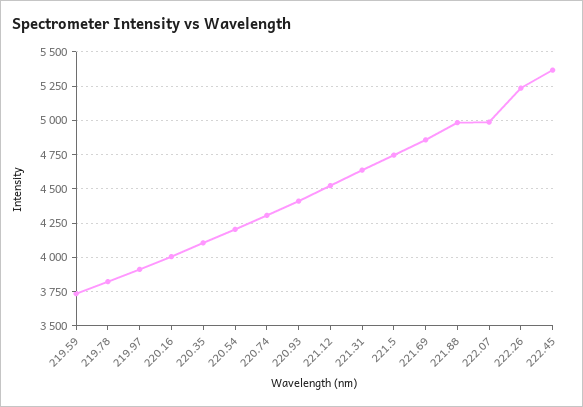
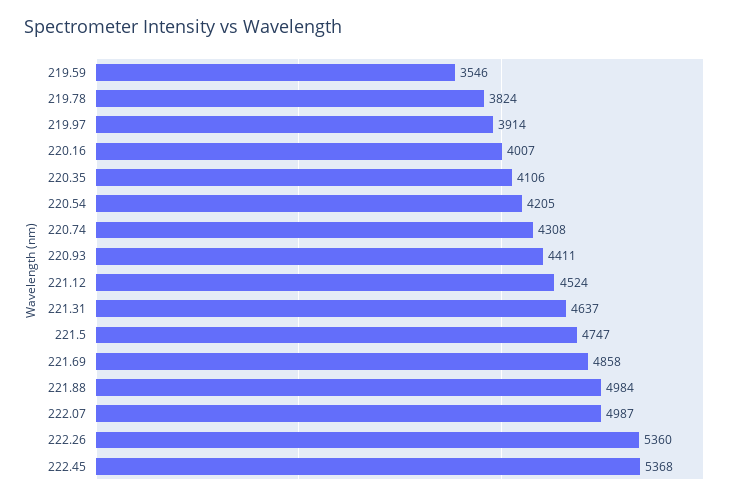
  {
-   "219.59": 3750,
+   "219.59": 3546,
    "219.78": 3824,
    "219.97": 3914,
    "220.16": 4007,
    "220.35": 4106,
    "220.54": 4205,
    "220.74": 4308,
    "220.93": 4411,
    "221.12": 4524,
    "221.31": 4637,
    "221.5": 4747,
    "221.69": 4858,
    "221.88": 4984,
    "222.07": 4987,
-   "222.26": 5250,
+   "222.26": 5360,
    "222.45": 5368
  }

